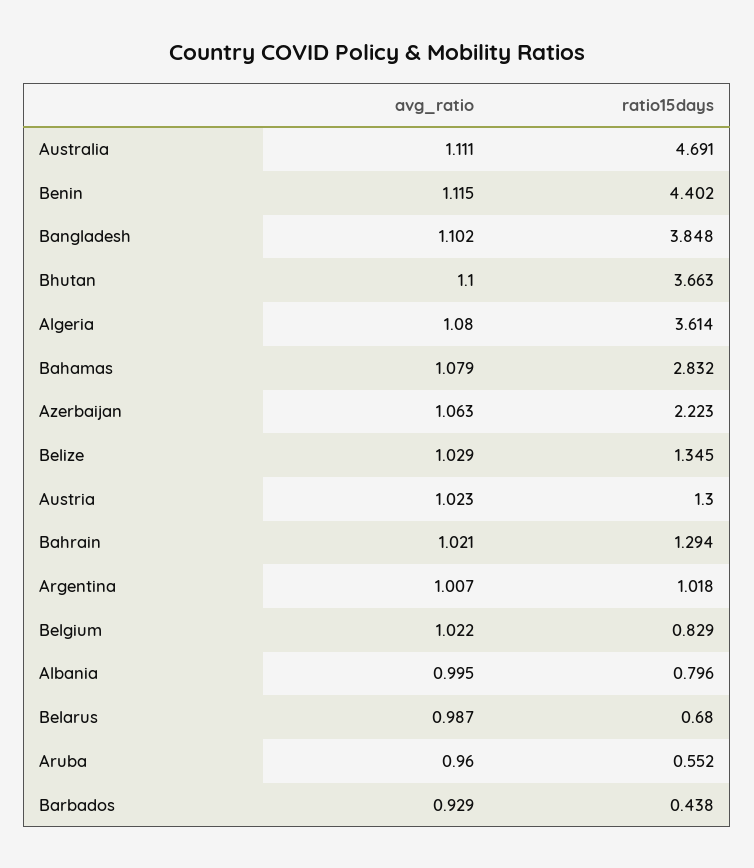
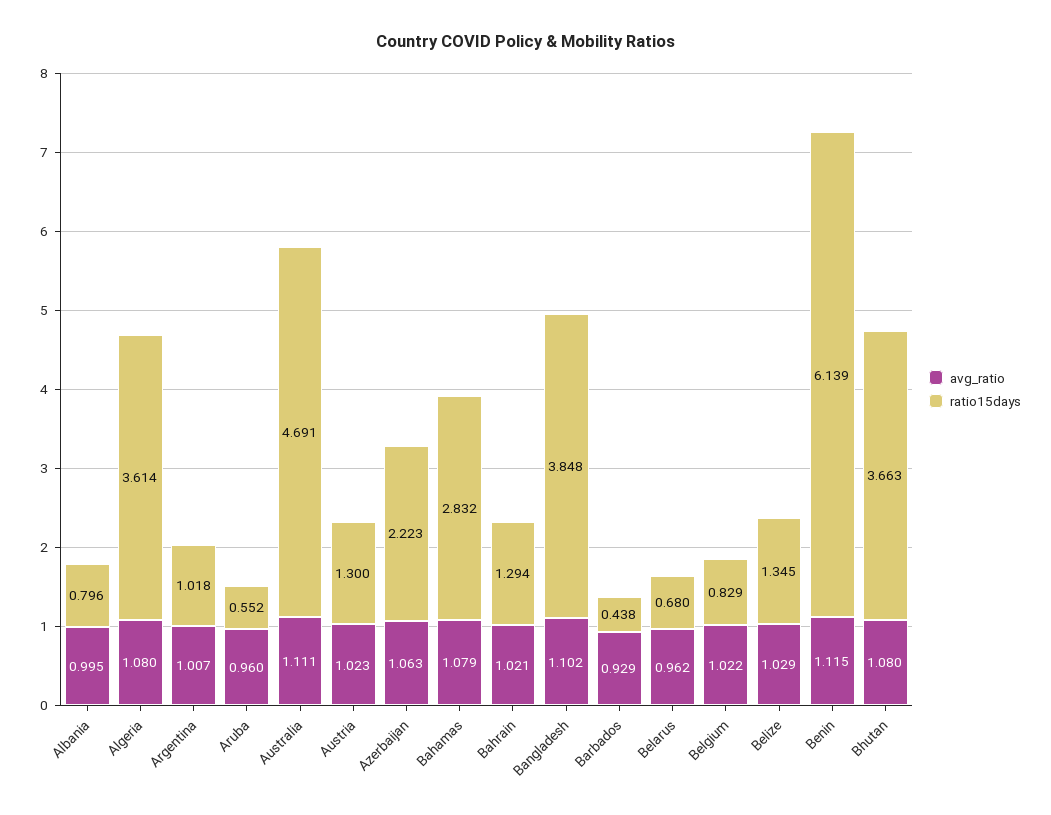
  {
    "avg_ratio": {
      "Australia": 1.111,
      "Benin": 1.115,
      "Bangladesh": 1.102,
-     "Bhutan": 1.1,
+     "Bhutan": 1.08,
      "Algeria": 1.08,
      "Bahamas": 1.079,
      "Azerbaijan": 1.063,
      "Belize": 1.029,
      "Austria": 1.023,
      "Bahrain": 1.021,
      "Argentina": 1.007,
      "Belgium": 1.022,
      "Albania": 0.995,
-     "Belarus": 0.987,
+     "Belarus": 0.962,
      "Aruba": 0.96,
      "Barbados": 0.929
    },
    "ratio15days": {
      "Australia": 4.691,
-     "Benin": 4.402,
+     "Benin": 6.139,
      "Bangladesh": 3.848,
      "Bhutan": 3.663,
      "Algeria": 3.614,
      "Bahamas": 2.832,
      "Azerbaijan": 2.223,
      "Belize": 1.345,
      "Austria": 1.3,
      "Bahrain": 1.294,
      "Argentina": 1.018,
      "Belgium": 0.829,
      "Albania": 0.796,
      "Belarus": 0.68,
      "Aruba": 0.552,
      "Barbados": 0.438
    }
  }

